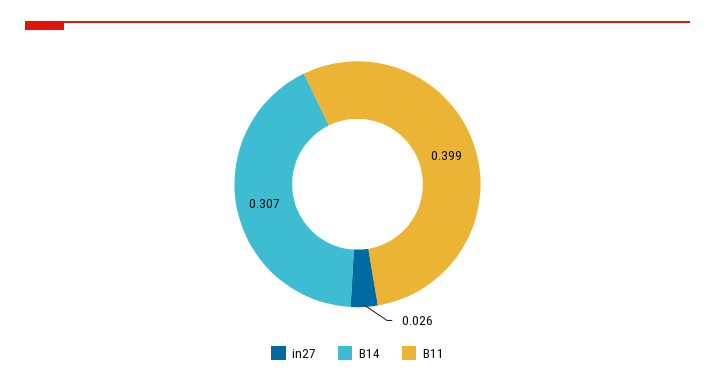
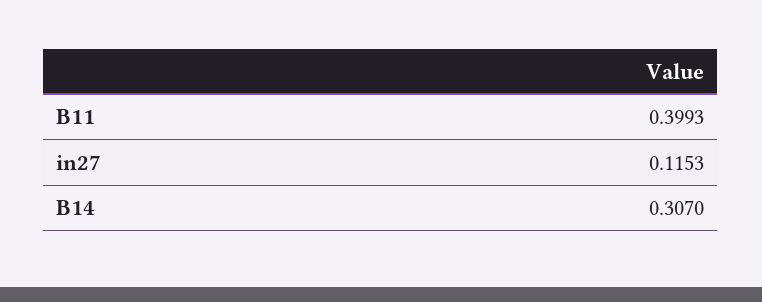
  {
-   "in27": 0.026,
+   "in27": 0.1153,
    "B14": 0.307,
    "B11": 0.3993
  }

